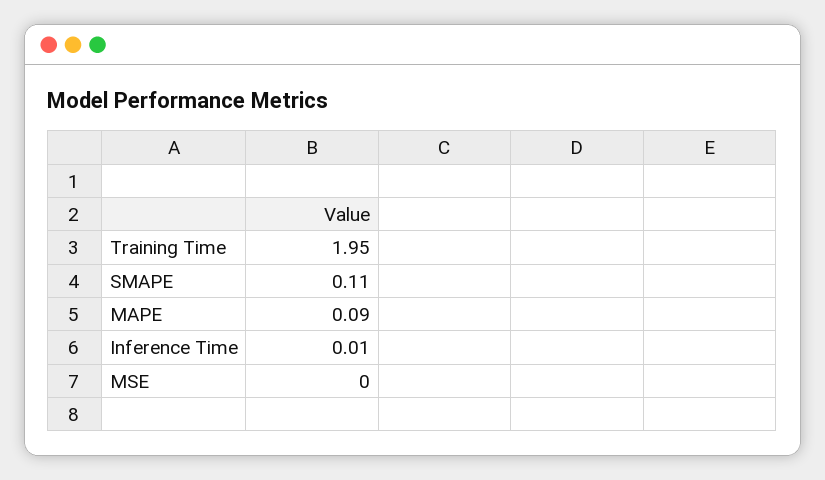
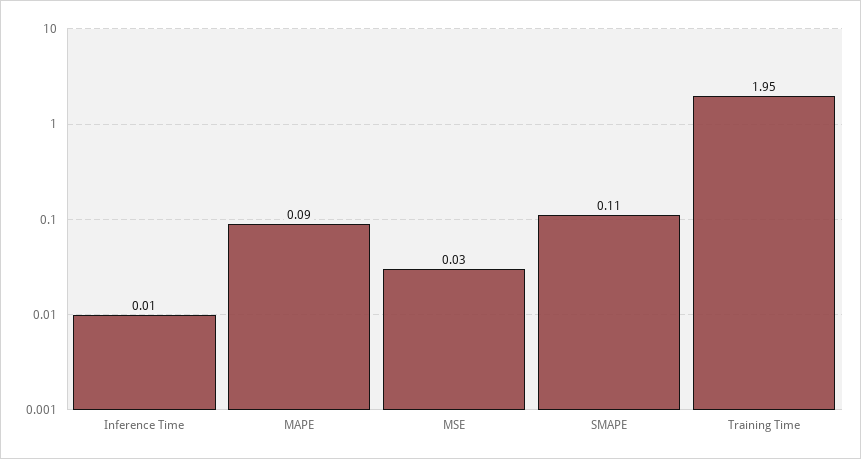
  {
    "Training Time": 1.95,
    "SMAPE": 0.11,
    "MAPE": 0.09,
    "Inference Time": 0.01,
-   "MSE": 0
+   "MSE": 0.03
  }

